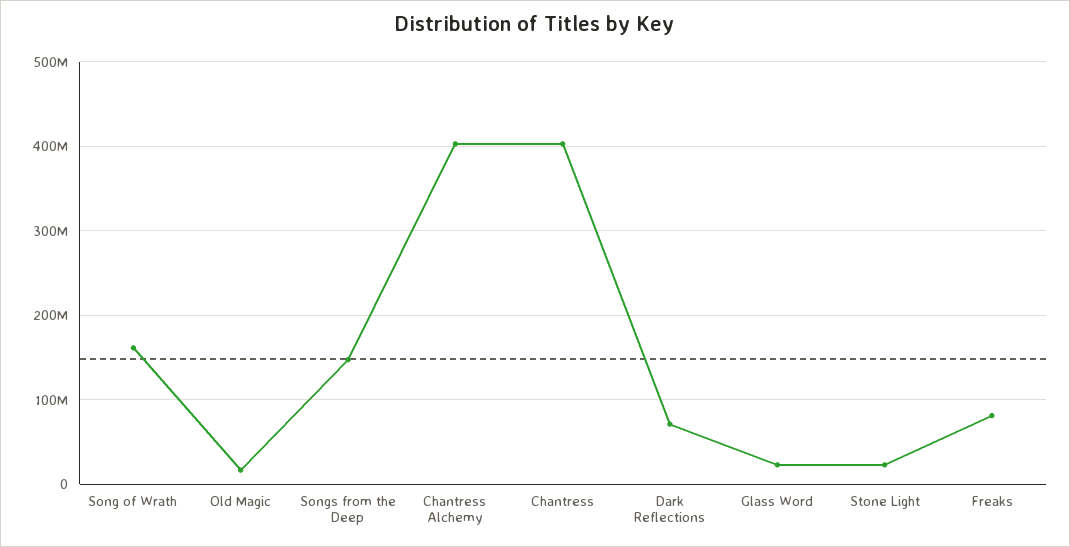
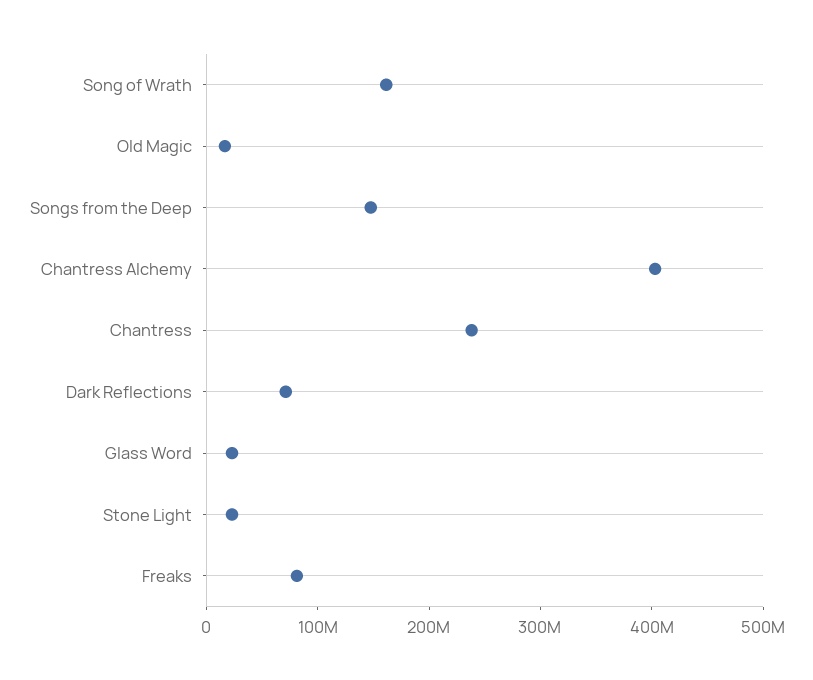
  {
    "Song of Wrath": 160000000,
    "Old Magic": 20000000,
    "Songs from the Deep": 150000000,
    "Chantress Alchemy": 400000000,
-   "Chantress": 400000000,
+   "Chantress": 240000000,
    "Dark Reflections": 70000000,
    "Glass Word": 20000000,
    "Stone Light": 20000000,
    "Freaks": 80000000
  }

